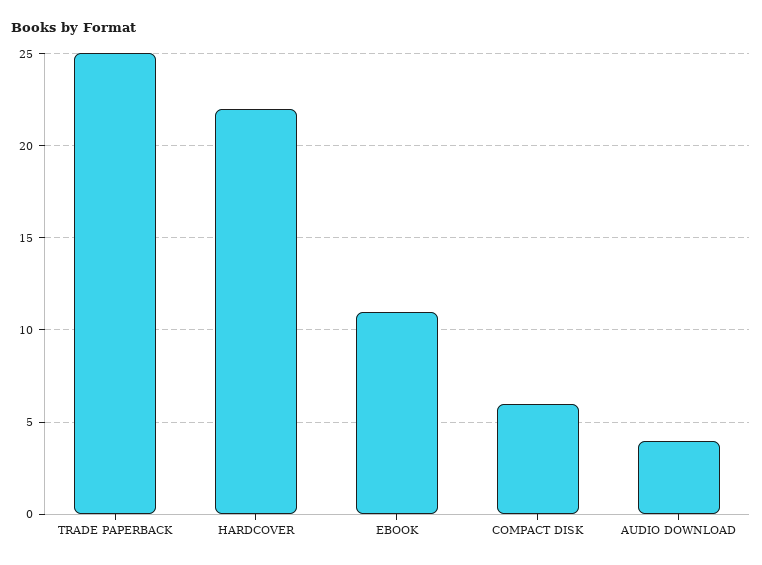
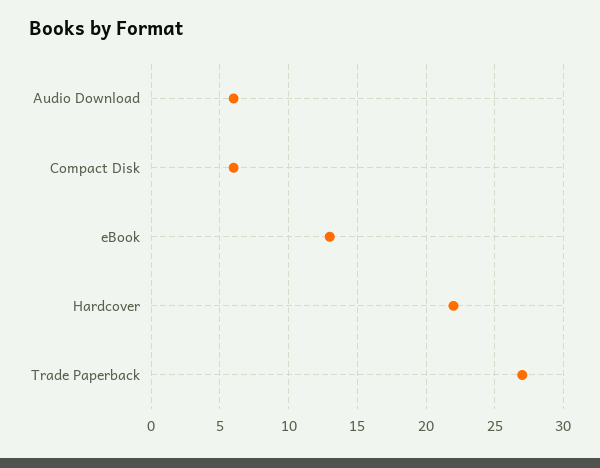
  {
-   "TRADE PAPERBACK": 25,
+   "TRADE PAPERBACK": 27,
    "HARDCOVER": 22,
-   "EBOOK": 11,
+   "EBOOK": 13,
    "COMPACT DISK": 6,
-   "AUDIO DOWNLOAD": 4
+   "AUDIO DOWNLOAD": 6
  }

